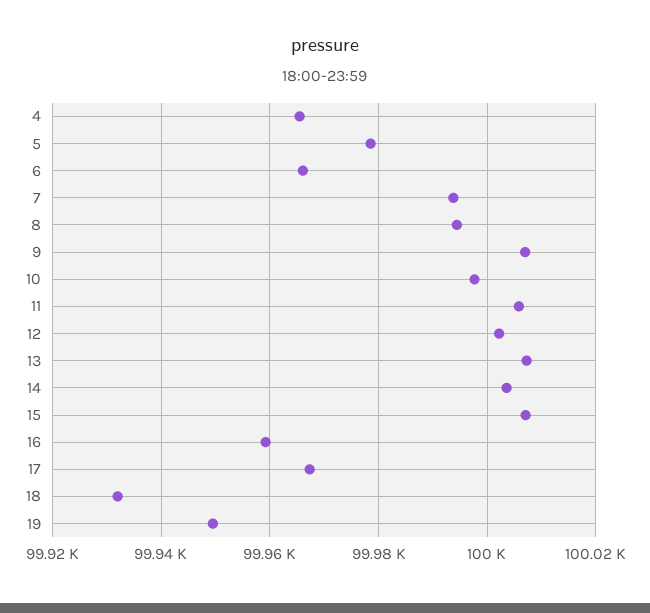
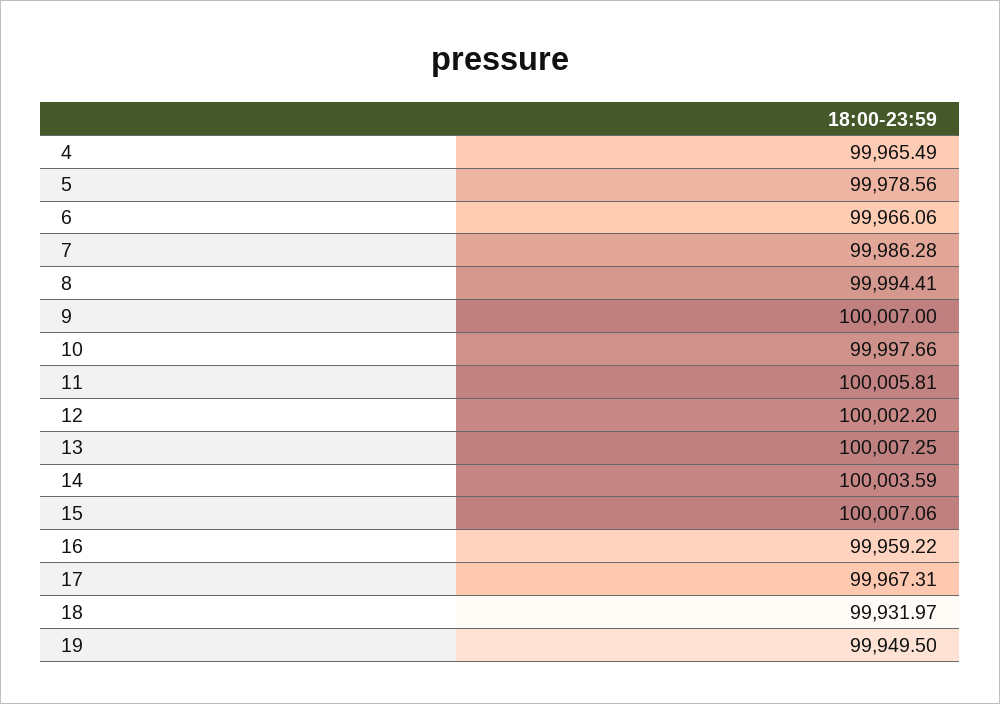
  {
    "4": 99965.49,
    "5": 99978.56,
    "6": 99966.06,
-   "7": 99994,
+   "7": 99986.28,
    "8": 99994.41,
    "9": 100007,
    "10": 99997.66,
    "11": 100005.81,
    "12": 100002.2,
    "13": 100007.25,
    "14": 100003.59,
    "15": 100007.06,
    "16": 99959.22,
    "17": 99967.31,
    "18": 99931.97,
    "19": 99949.5
  }

